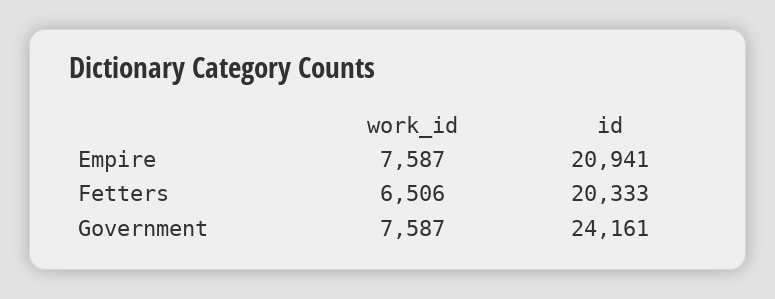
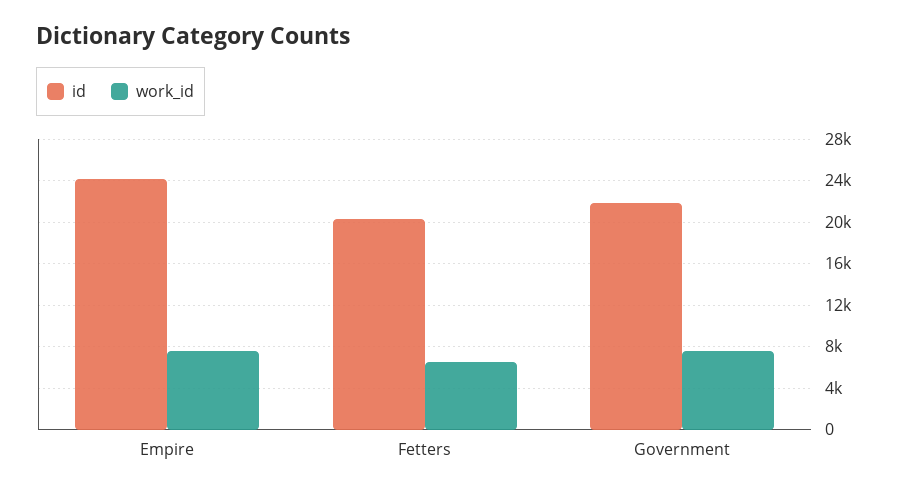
  {
    "work_id": {
      "Empire": 7587,
      "Fetters": 6506,
      "Government": 7587
    },
    "id": {
-     "Empire": 20941,
+     "Empire": 24000,
      "Fetters": 20333,
-     "Government": 24161
+     "Government": 22000
    }
  }

